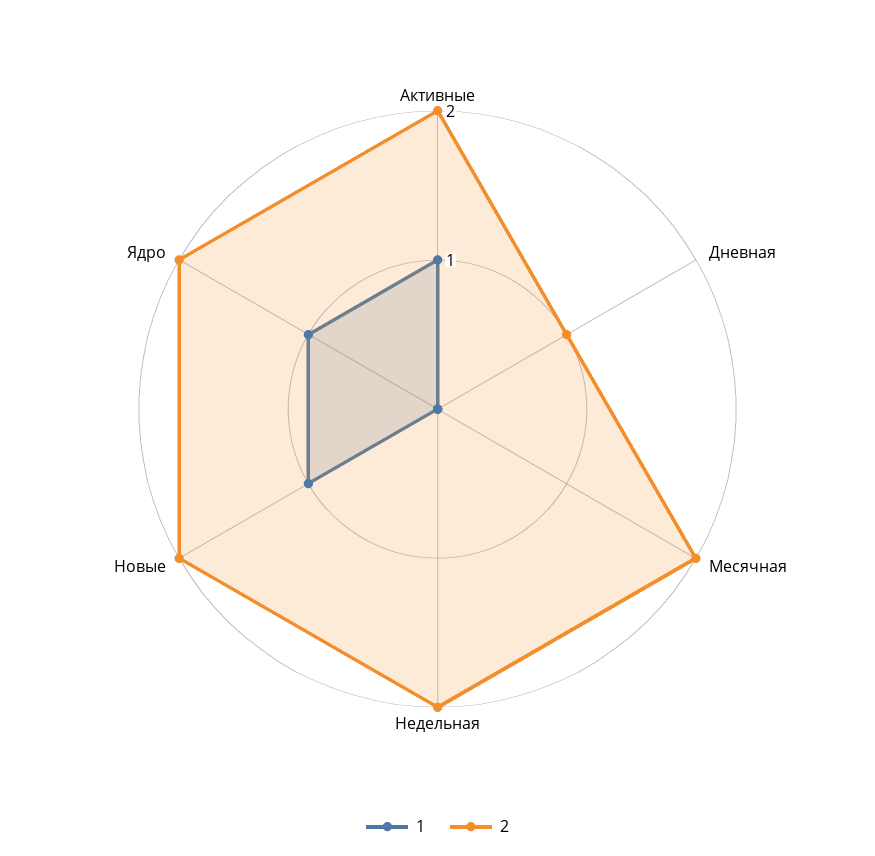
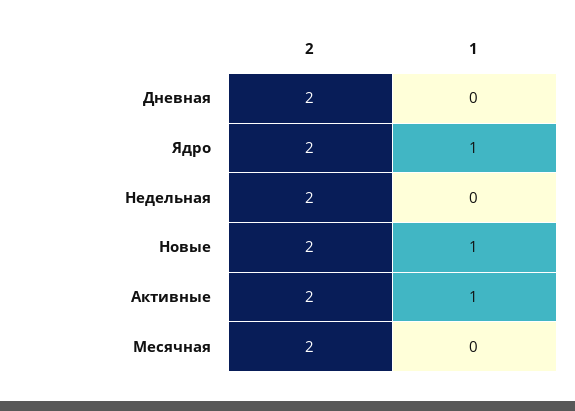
  {
    "1": {
      "Активные": 1,
      "Дневная": 0,
      "Месячная": 0,
      "Недельная": 0,
      "Новые": 1,
      "Ядро": 1
    },
    "2": {
      "Активные": 2,
-     "Дневная": 1,
+     "Дневная": 2,
      "Месячная": 2,
      "Недельная": 2,
      "Новые": 2,
      "Ядро": 2
    }
  }

